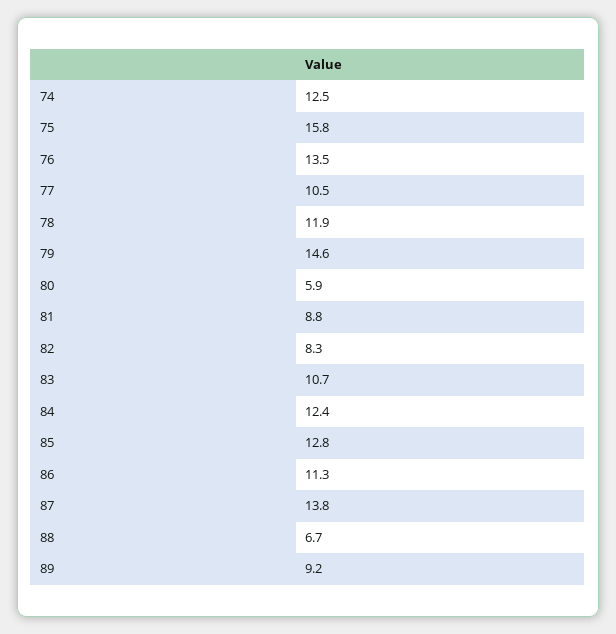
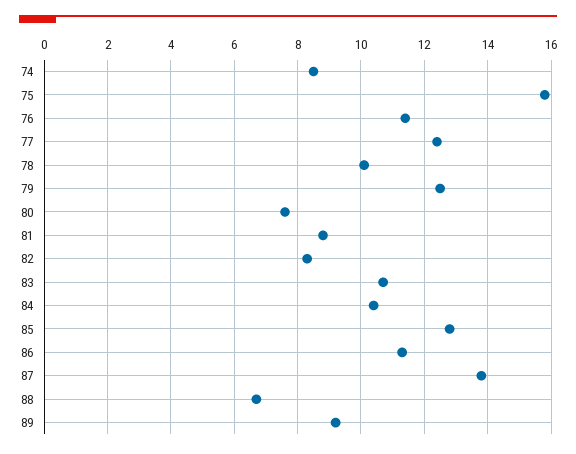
  {
-   "74": 12.5,
+   "74": 8.5,
    "75": 15.8,
-   "76": 13.5,
+   "76": 11.5,
-   "77": 10.5,
+   "77": 12.5,
-   "78": 11.9,
+   "78": 10,
-   "79": 14.6,
+   "79": 12.5,
-   "80": 5.9,
+   "80": 7.5,
    "81": 8.8,
    "82": 8.3,
    "83": 10.7,
-   "84": 12.4,
+   "84": 10.5,
    "85": 12.8,
    "86": 11.3,
    "87": 13.8,
    "88": 6.7,
    "89": 9.2
  }

